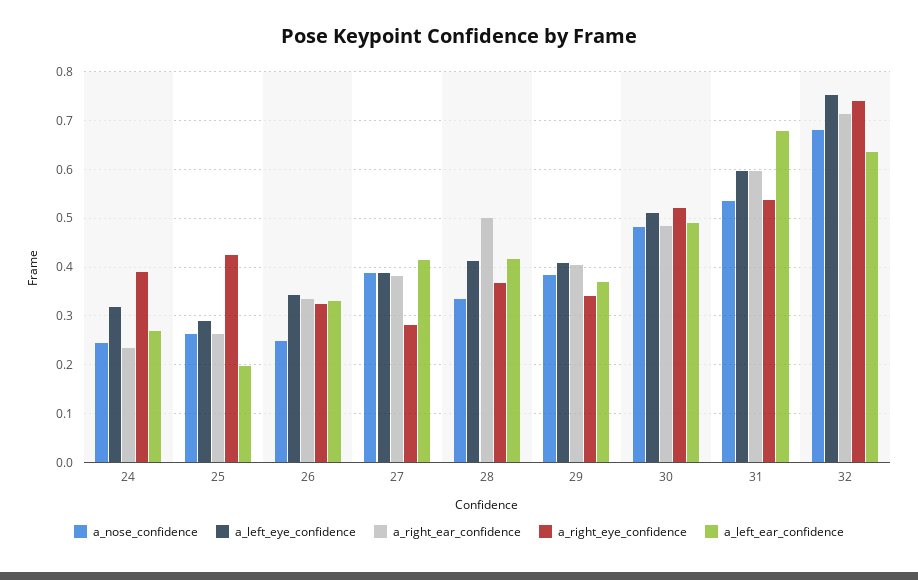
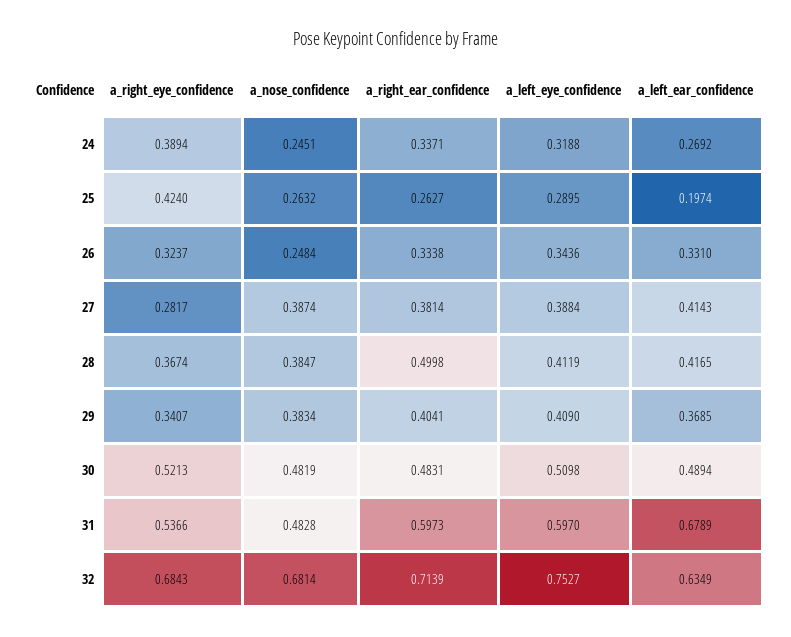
  {
    "a_nose_confidence": {
      "24": 0.2451,
      "25": 0.2632,
      "26": 0.2484,
      "27": 0.3874,
-     "28": 0.34,
+     "28": 0.3847,
      "29": 0.3834,
      "30": 0.4819,
-     "31": 0.54,
+     "31": 0.4828,
      "32": 0.6814
    },
    "a_left_eye_confidence": {
      "24": 0.3188,
      "25": 0.2895,
      "26": 0.3436,
      "27": 0.3884,
      "28": 0.4119,
      "29": 0.409,
      "30": 0.5098,
      "31": 0.597,
      "32": 0.7527
    },
    "a_right_ear_confidence": {
-     "24": 0.24,
+     "24": 0.3371,
      "25": 0.2627,
      "26": 0.3338,
      "27": 0.3814,
      "28": 0.4998,
      "29": 0.4041,
      "30": 0.4831,
      "31": 0.5973,
      "32": 0.7139
    },
    "a_right_eye_confidence": {
      "24": 0.3894,
      "25": 0.424,
      "26": 0.3237,
      "27": 0.2817,
      "28": 0.3674,
      "29": 0.3407,
      "30": 0.5213,
      "31": 0.5366,
-     "32": 0.74
+     "32": 0.6843
    },
    "a_left_ear_confidence": {
      "24": 0.2692,
      "25": 0.1974,
      "26": 0.331,
      "27": 0.4143,
      "28": 0.4165,
      "29": 0.3685,
      "30": 0.4894,
      "31": 0.6789,
      "32": 0.6349
    }
  }

